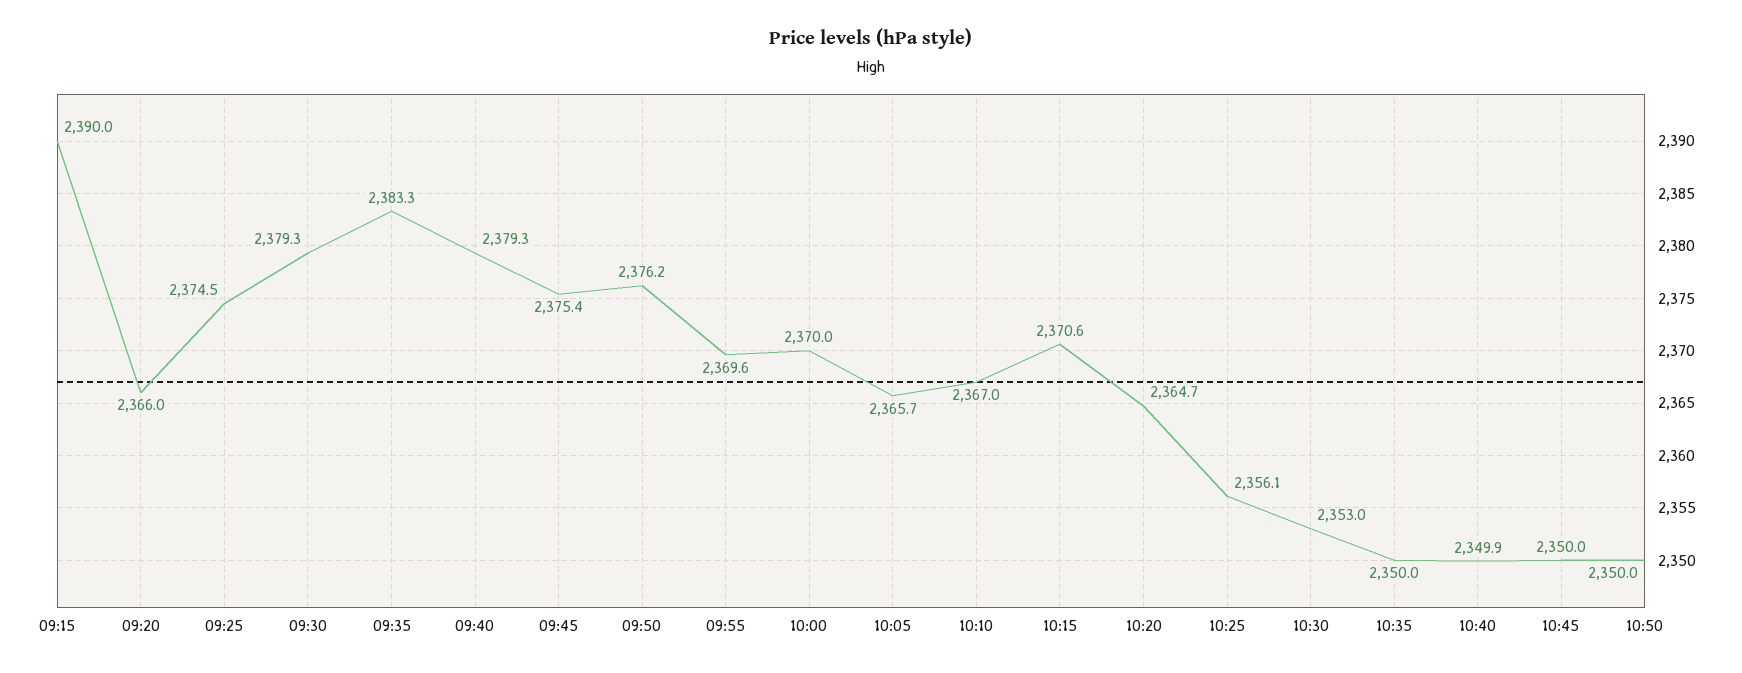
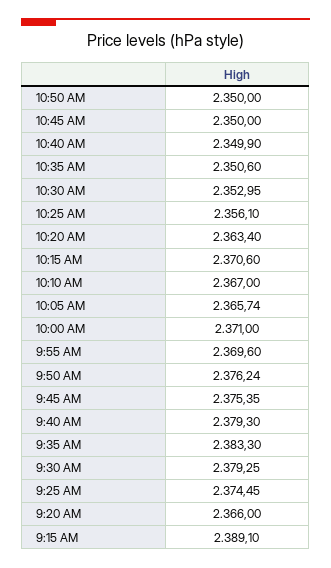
  {
-   "09:15": 2390,
+   "09:15": 2389.1,
    "09:20": 2366,
    "09:25": 2374.45,
    "09:30": 2379.25,
    "09:35": 2383.3,
    "09:40": 2379.3,
    "09:45": 2375.35,
    "09:50": 2376.24,
    "09:55": 2369.6,
-   "10:00": 2370,
+   "10:00": 2371,
    "10:05": 2365.74,
    "10:10": 2367,
    "10:15": 2370.6,
-   "10:20": 2364.7,
+   "10:20": 2363.4,
    "10:25": 2356.1,
    "10:30": 2352.95,
-   "10:35": 2350,
+   "10:35": 2350.6,
    "10:40": 2349.9,
    "10:45": 2350,
    "10:50": 2350
  }

